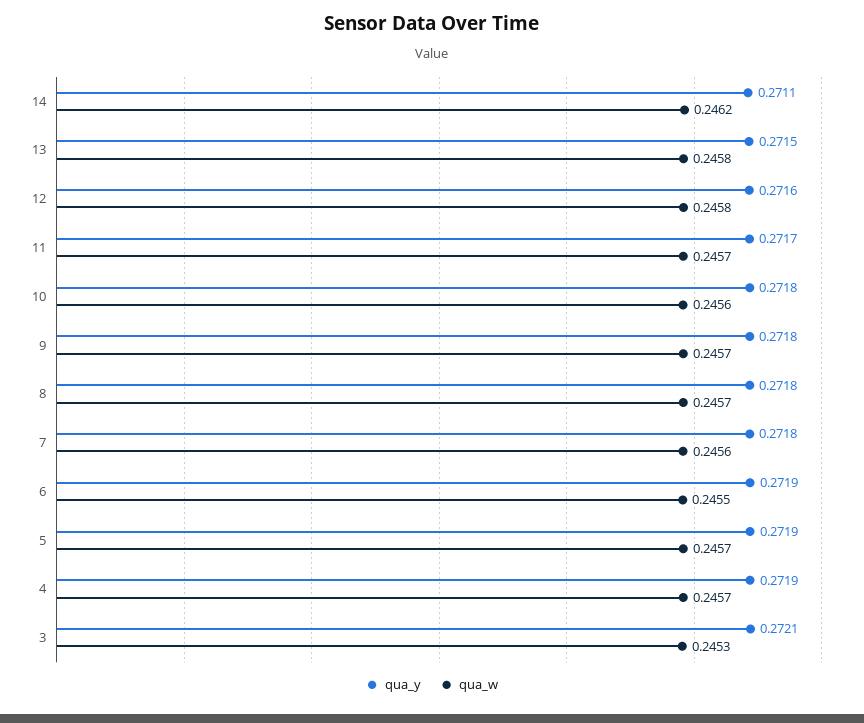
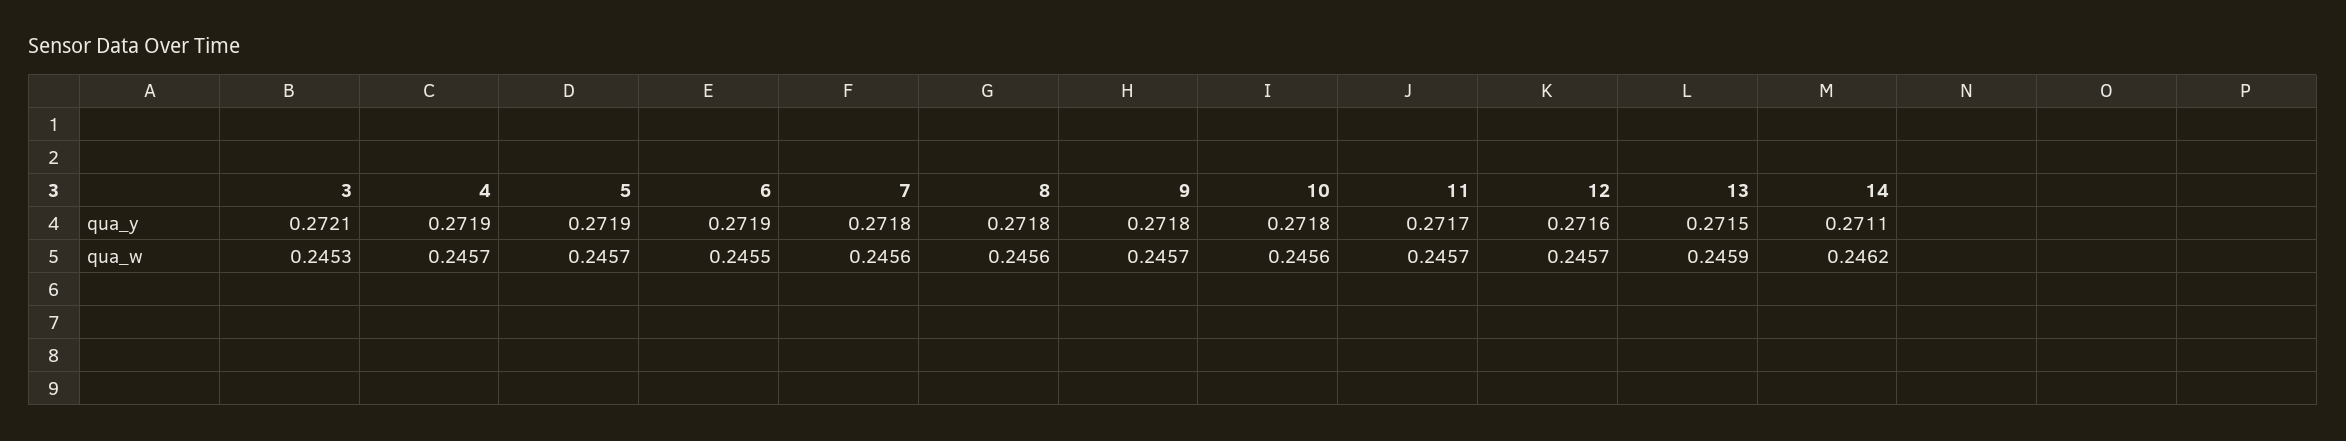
  {
    "qua_y": {
      "14": 0.2711,
      "13": 0.2715,
      "12": 0.2716,
      "11": 0.2717,
      "10": 0.2718,
      "9": 0.2718,
      "8": 0.2718,
      "7": 0.2718,
      "6": 0.2719,
      "5": 0.2719,
      "4": 0.2719,
      "3": 0.2721
    },
    "qua_w": {
      "14": 0.2462,
-     "13": 0.2458,
+     "13": 0.2459,
-     "12": 0.2458,
+     "12": 0.2457,
      "11": 0.2457,
      "10": 0.2456,
      "9": 0.2457,
-     "8": 0.2457,
+     "8": 0.2456,
      "7": 0.2456,
      "6": 0.2455,
      "5": 0.2457,
      "4": 0.2457,
      "3": 0.2453
    }
  }

